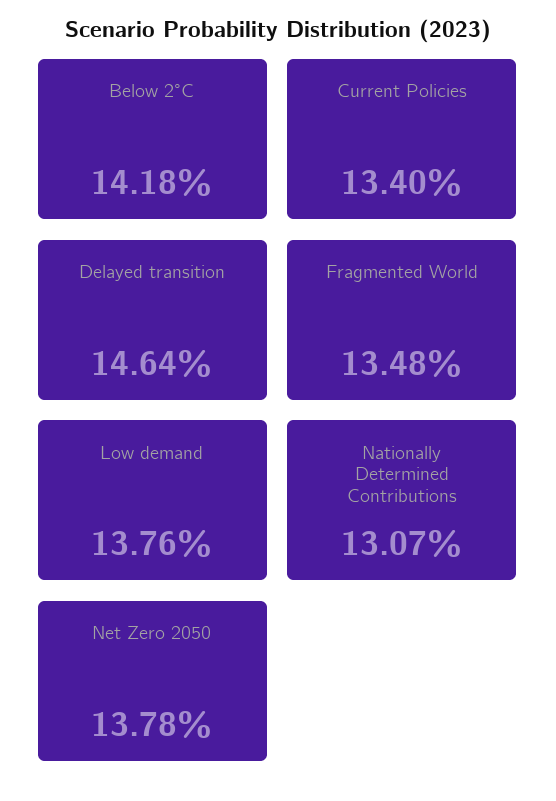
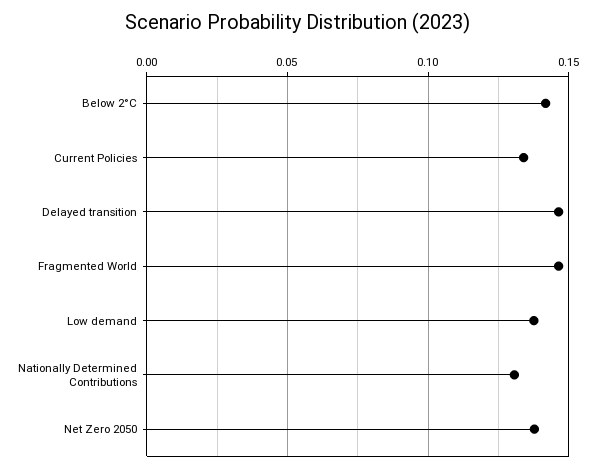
  {
    "Below 2°C": 0.1418,
    "Current Policies": 0.134,
    "Delayed transition": 0.1464,
-   "Fragmented World": 0.1348,
+   "Fragmented World": 0.145,
    "Low demand": 0.1376,
    "Nationally Determined Contributions": 0.1307,
    "Net Zero 2050": 0.1378
  }

